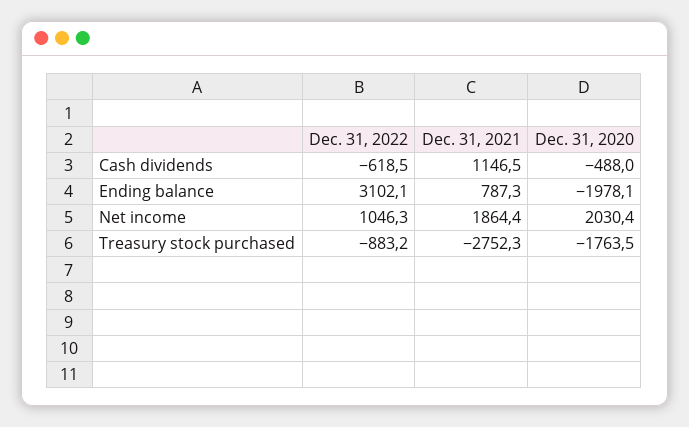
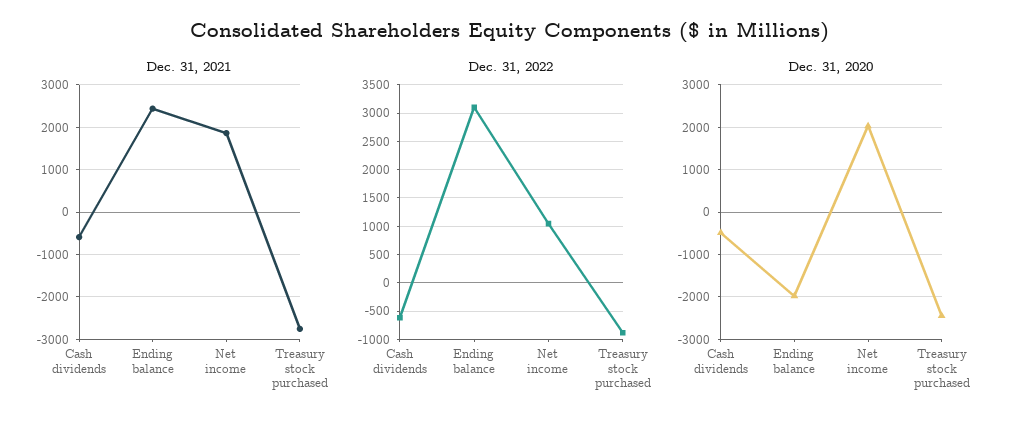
  {
    "Dec. 31, 2022": {
      "Cash dividends": -618.5,
      "Ending balance": 3102.1,
      "Net income": 1046.3,
      "Treasury stock purchased": -883.2
    },
    "Dec. 31, 2021": {
-     "Cash dividends": 1146.5,
+     "Cash dividends": -600,
-     "Ending balance": 787.3,
+     "Ending balance": 2400,
      "Net income": 1864.4,
      "Treasury stock purchased": -2752.3
    },
    "Dec. 31, 2020": {
      "Cash dividends": -488,
      "Ending balance": -1978.1,
      "Net income": 2030.4,
-     "Treasury stock purchased": -1763.5
+     "Treasury stock purchased": -2400
    }
  }

